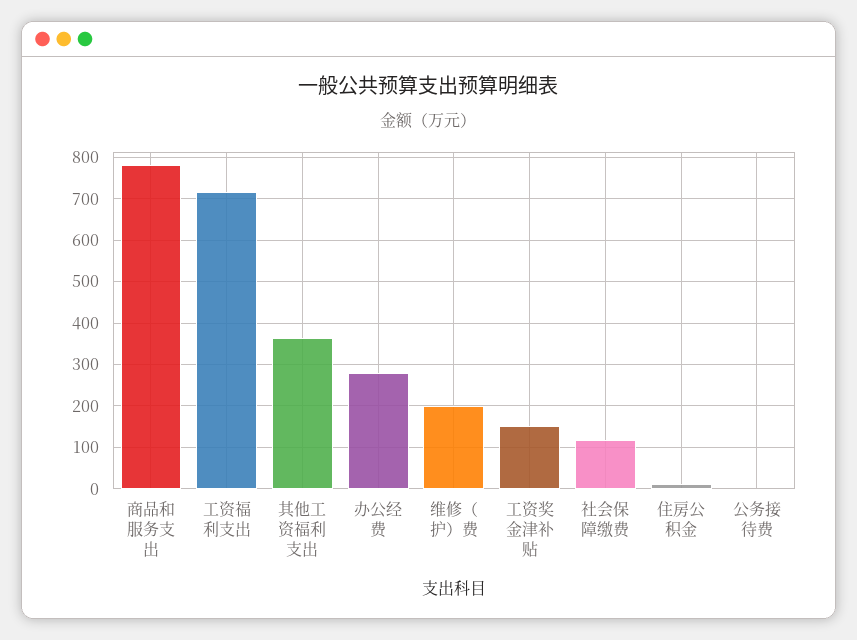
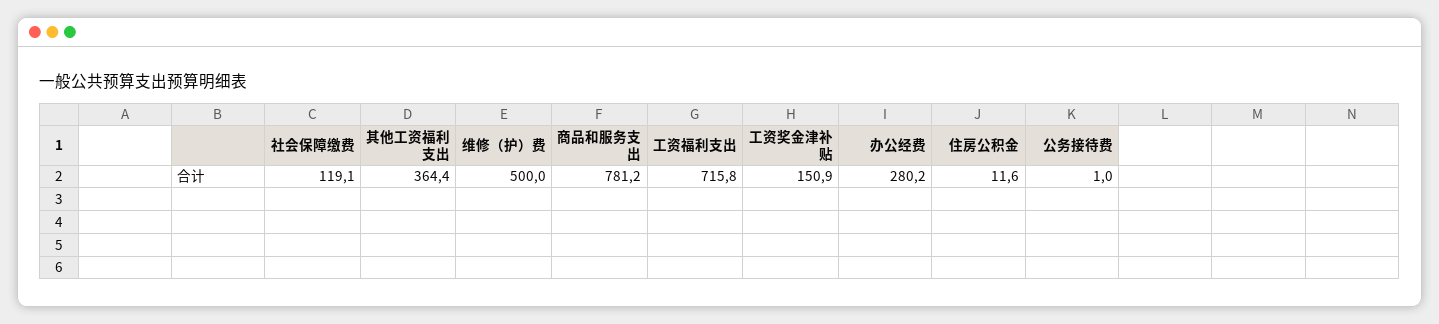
  {
    "商品和服务支出": 781.2,
    "工资福利支出": 715.8,
    "其他工资福利支出": 364.4,
    "办公经费": 280.2,
-   "维修（护）费": 200,
+   "维修（护）费": 500,
    "工资奖金津补贴": 150.9,
    "社会保障缴费": 119.1,
    "住房公积金": 11.6,
    "公务接待费": 1
  }

